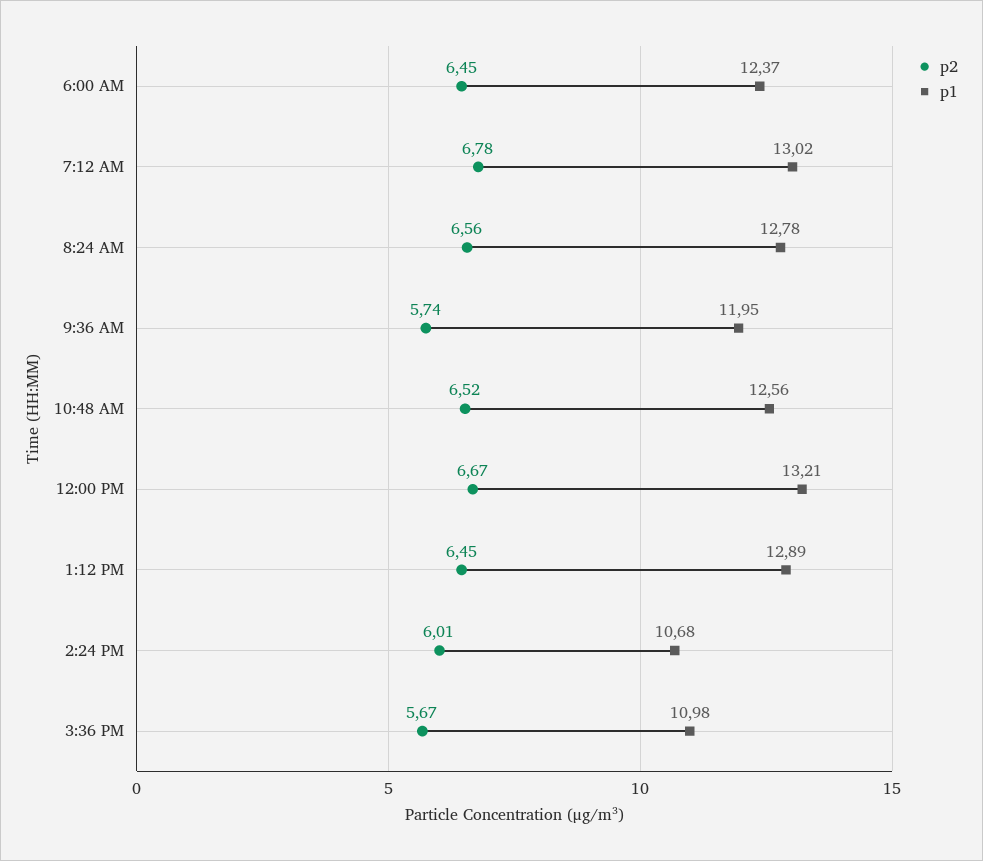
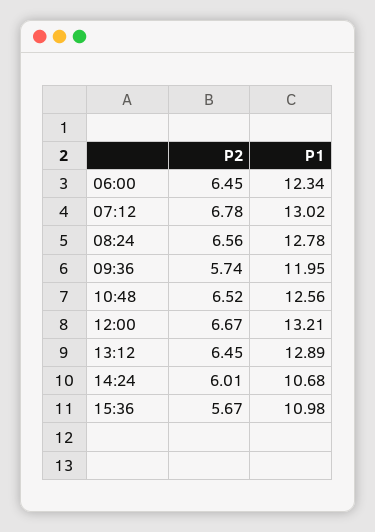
  {
    "p2": {
      "6:00 AM": 6.45,
      "7:12 AM": 6.78,
      "8:24 AM": 6.56,
      "9:36 AM": 5.74,
      "10:48 AM": 6.52,
      "12:00 PM": 6.67,
      "1:12 PM": 6.45,
      "2:24 PM": 6.01,
      "3:36 PM": 5.67
    },
    "p1": {
-     "6:00 AM": 12.37,
+     "6:00 AM": 12.34,
      "7:12 AM": 13.02,
      "8:24 AM": 12.78,
      "9:36 AM": 11.95,
      "10:48 AM": 12.56,
      "12:00 PM": 13.21,
      "1:12 PM": 12.89,
      "2:24 PM": 10.68,
      "3:36 PM": 10.98
    }
  }

